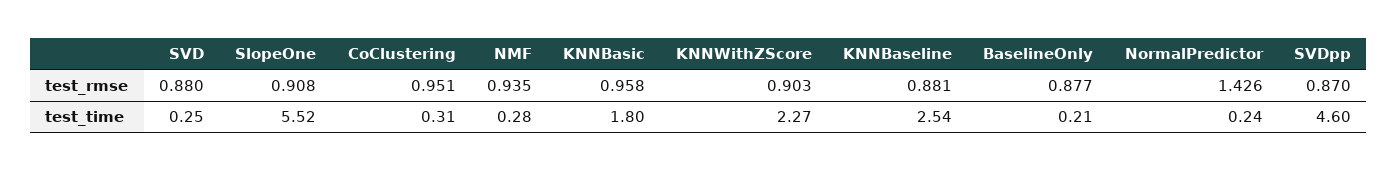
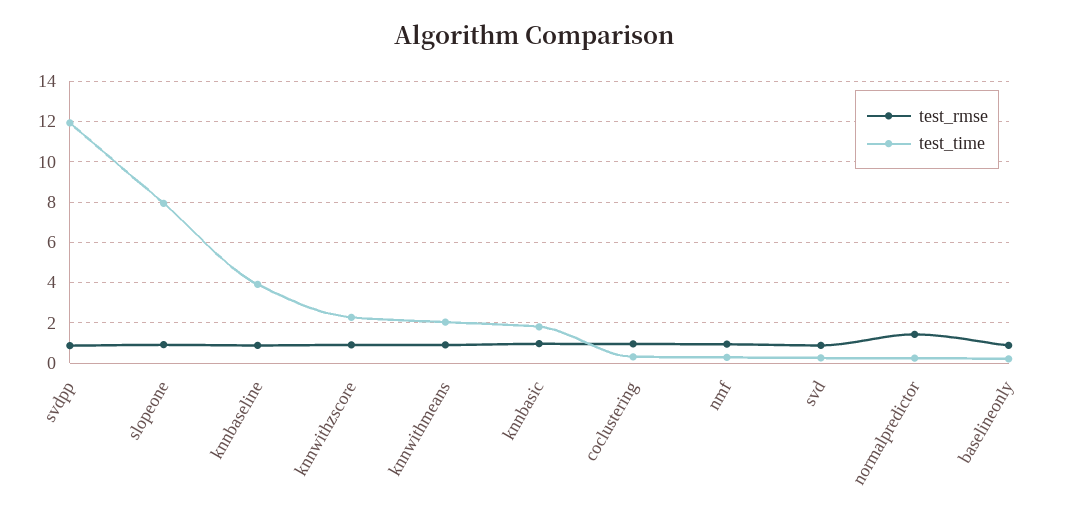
  {
    "test_rmse": {
      "SVD": 0.88,
      "SlopeOne": 0.908,
      "CoClustering": 0.951,
      "NMF": 0.935,
      "KNNBasic": 0.958,
      "KNNWithZScore": 0.903,
      "KNNBaseline": 0.881,
      "BaselineOnly": 0.877,
      "NormalPredictor": 1.426,
-     "SVDpp": 0.87
+     "SVDpp": 0.87,
+     "knnwithmeans": 1
    },
    "test_time": {
      "SVD": 0.25,
-     "SlopeOne": 5.52,
+     "SlopeOne": 8,
      "CoClustering": 0.31,
      "NMF": 0.28,
      "KNNBasic": 1.8,
      "KNNWithZScore": 2.27,
-     "KNNBaseline": 2.54,
+     "KNNBaseline": 4,
      "BaselineOnly": 0.21,
      "NormalPredictor": 0.24,
-     "SVDpp": 4.6
+     "SVDpp": 12,
+     "knnwithmeans": 2
    }
  }

